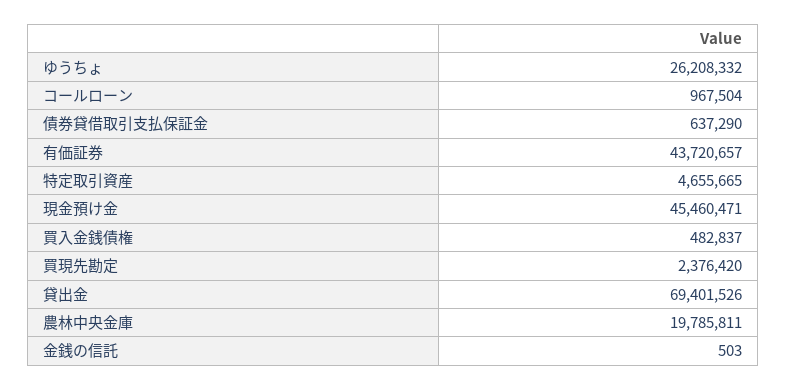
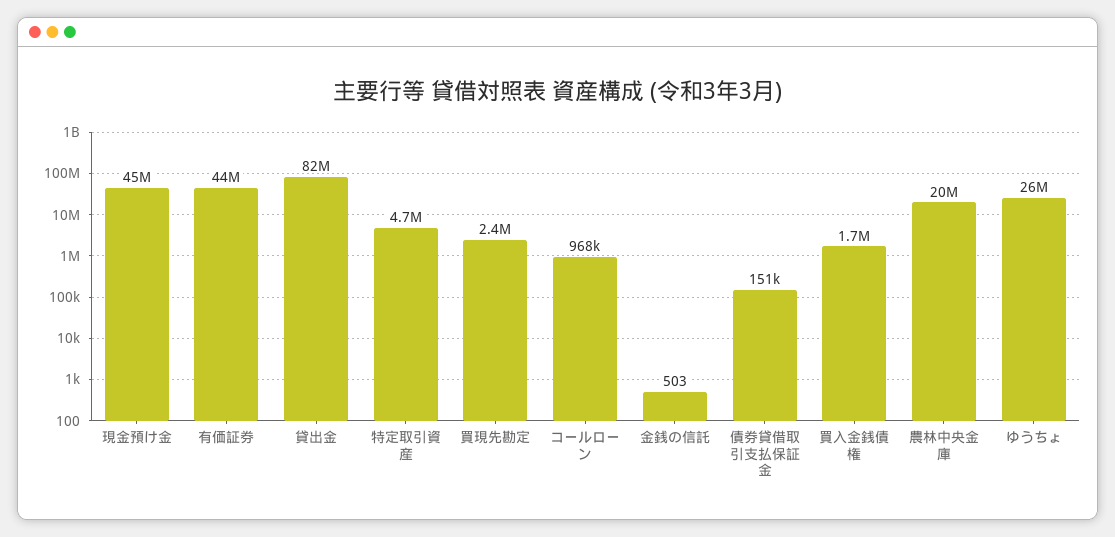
  {
    "ゆうちょ": 26208332,
    "コールローン": 967504,
-   "債券貸借取引支払保証金": 637290,
+   "債券貸借取引支払保証金": 151000,
    "有価証券": 43720657,
    "特定取引資産": 4655665,
    "現金預け金": 45460471,
-   "買入金銭債権": 482837,
+   "買入金銭債権": 1700000,
    "買現先勘定": 2376420,
-   "貸出金": 69401526,
+   "貸出金": 82000000,
    "農林中央金庫": 19785811,
    "金銭の信託": 503
  }

